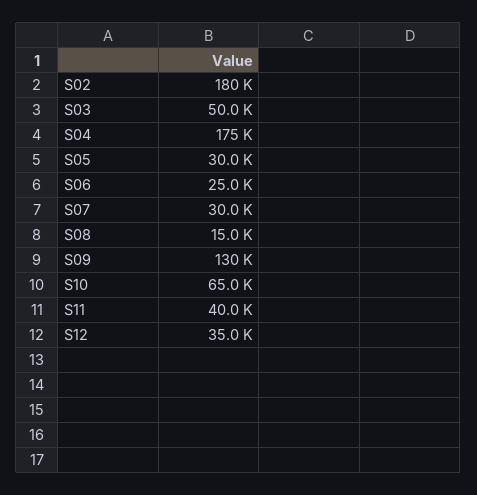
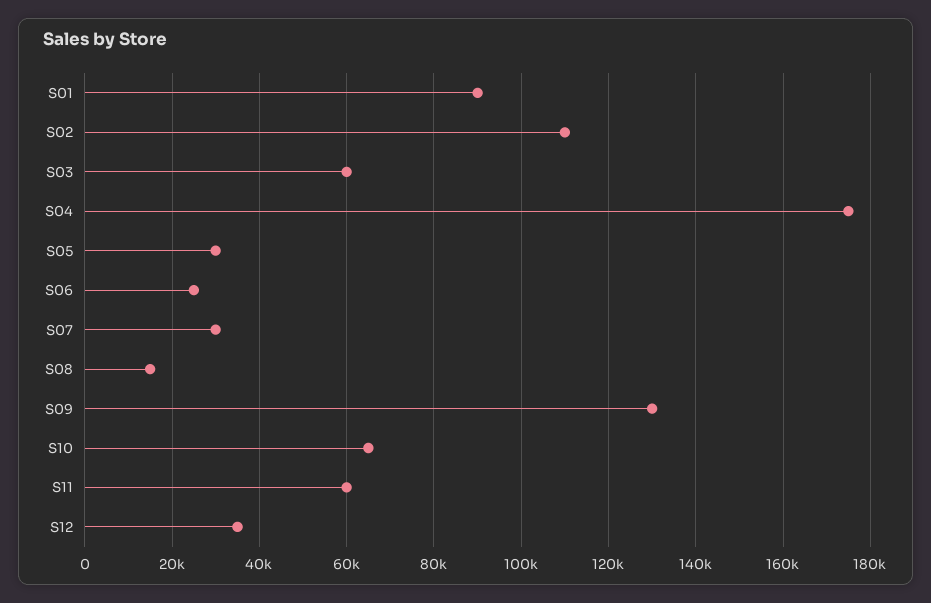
  {
-   "S02": 180000,
+   "S02": 110000,
-   "S03": 50000,
+   "S03": 60000,
    "S04": 175000,
    "S05": 30000,
    "S06": 25000,
    "S07": 30000,
    "S08": 15000,
    "S09": 130000,
    "S10": 65000,
-   "S11": 40000,
+   "S11": 60000,
-   "S12": 35000
+   "S12": 35000,
+   "S01": 90000
  }

